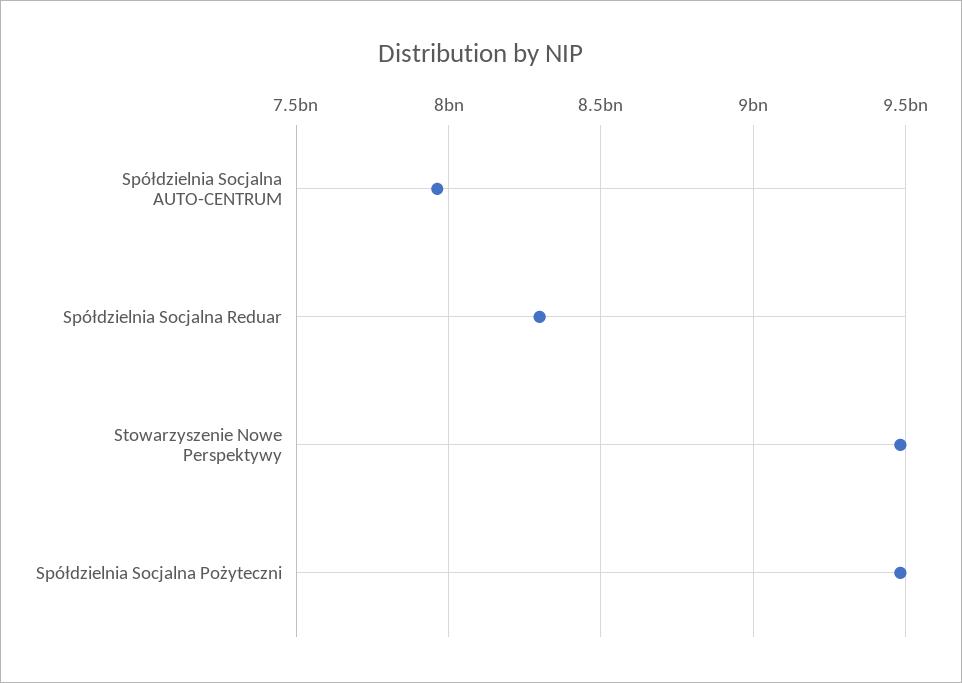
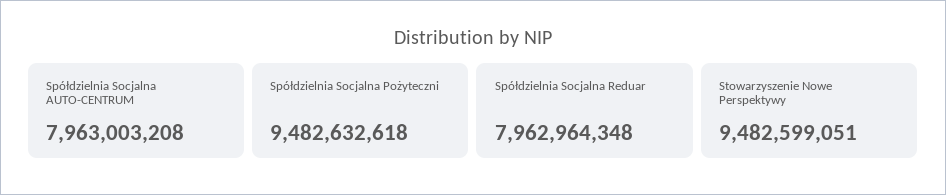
  {
    "Spółdzielnia Socjalna AUTO-CENTRUM": 7963003208,
-   "Spółdzielnia Socjalna Reduar": 8300000000,
+   "Spółdzielnia Socjalna Reduar": 7962964348,
    "Stowarzyszenie Nowe Perspektywy": 9482599051,
    "Spółdzielnia Socjalna Pożyteczni": 9482632618
  }

